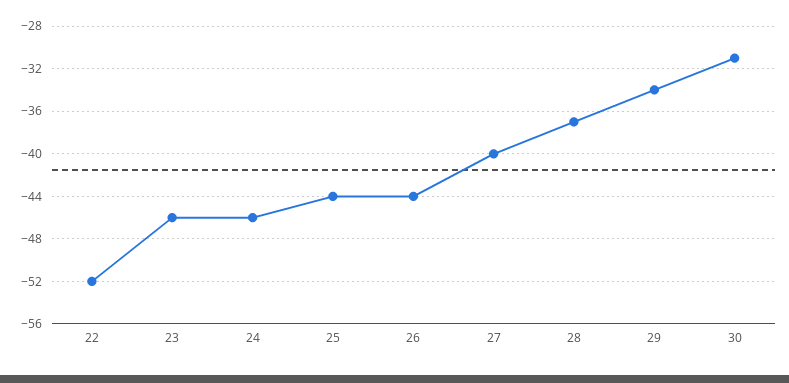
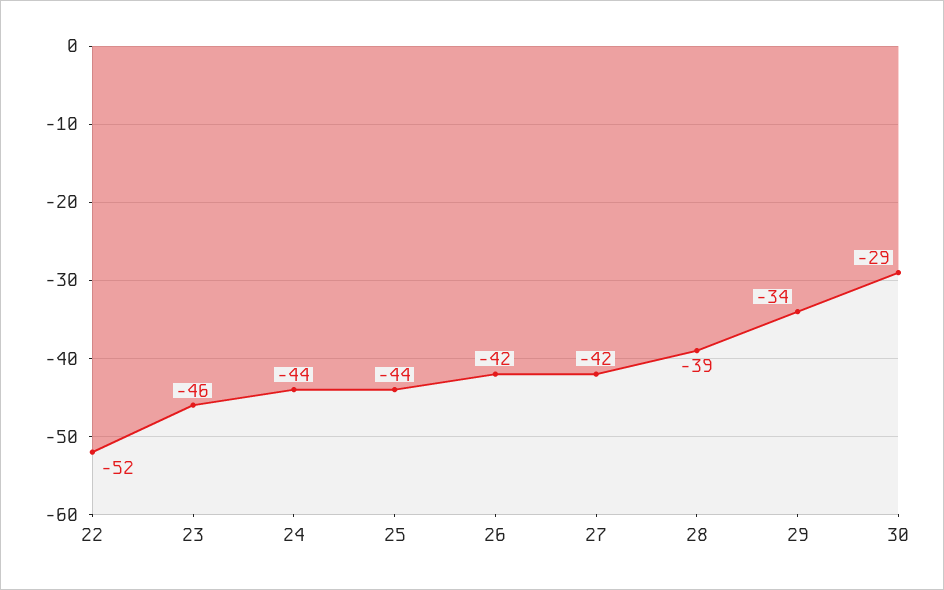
  {
    "22": -52,
    "23": -46,
-   "24": -46,
+   "24": -44,
    "25": -44,
-   "26": -44,
+   "26": -42,
-   "27": -40,
+   "27": -42,
-   "28": -37,
+   "28": -39,
    "29": -34,
-   "30": -31
+   "30": -29
  }

